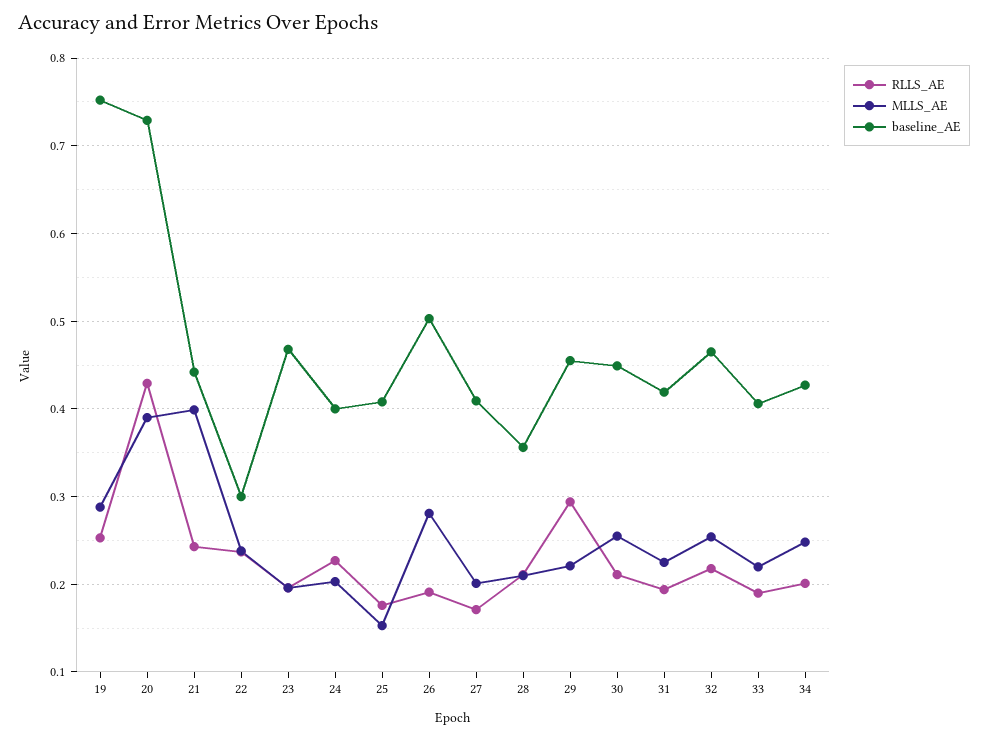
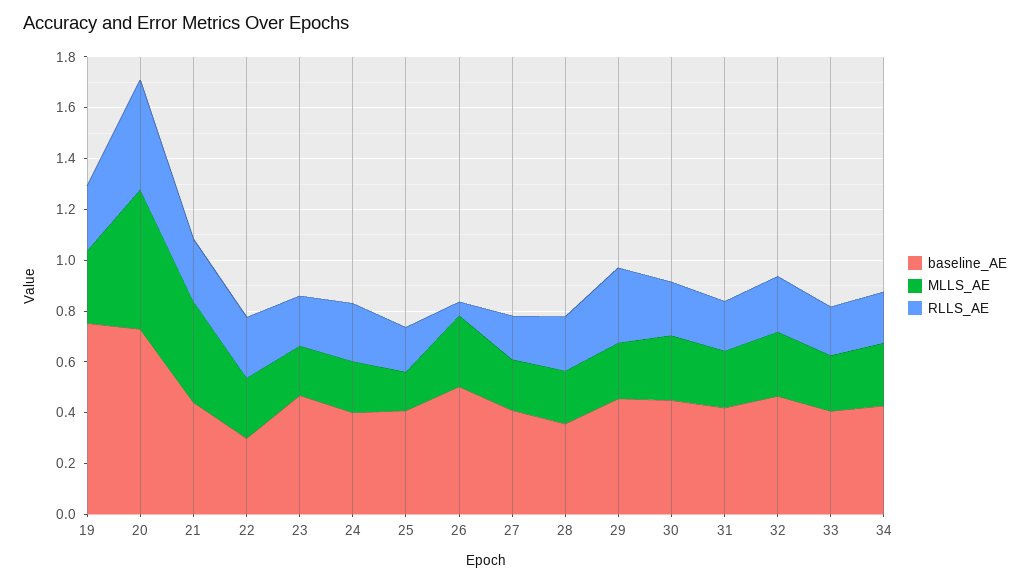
  {
    "RLLS_AE": {
      "19": 0.25,
      "20": 0.43,
      "21": 0.24,
      "22": 0.24,
      "23": 0.2,
      "24": 0.23,
      "25": 0.18,
-     "26": 0.19,
+     "26": 0.05,
      "27": 0.17,
      "28": 0.21,
      "29": 0.29,
      "30": 0.21,
      "31": 0.19,
      "32": 0.22,
      "33": 0.19,
      "34": 0.2
    },
    "MLLS_AE": {
      "19": 0.29,
-     "20": 0.39,
+     "20": 0.55,
      "21": 0.4,
      "22": 0.24,
      "23": 0.2,
      "24": 0.2,
      "25": 0.15,
      "26": 0.28,
      "27": 0.2,
      "28": 0.21,
      "29": 0.22,
      "30": 0.26,
      "31": 0.23,
      "32": 0.25,
      "33": 0.22,
      "34": 0.25
    },
    "baseline_AE": {
      "19": 0.75,
      "20": 0.73,
      "21": 0.44,
      "22": 0.3,
      "23": 0.47,
      "24": 0.4,
      "25": 0.41,
      "26": 0.5,
      "27": 0.41,
      "28": 0.36,
      "29": 0.46,
      "30": 0.45,
      "31": 0.42,
      "32": 0.47,
      "33": 0.41,
      "34": 0.43
    }
  }

